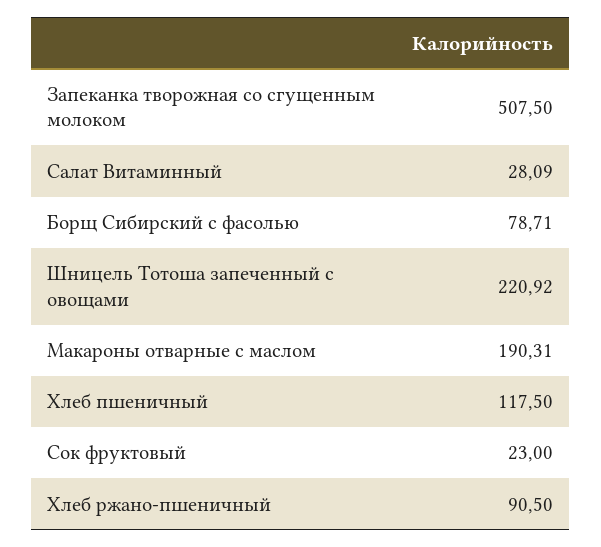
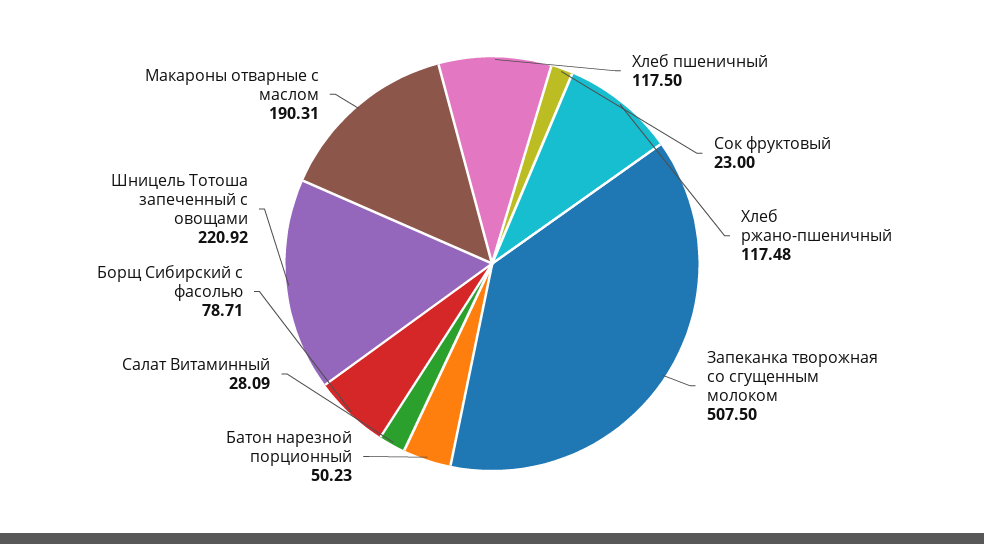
  {
    "Запеканка творожная со сгущенным молоком": 507.5,
    "Салат Витаминный": 28.09,
    "Борщ Сибирский с фасолью": 78.71,
    "Шницель Тотоша запеченный с овощами": 220.92,
    "Макароны отварные с маслом": 190.31,
    "Хлеб пшеничный": 117.5,
    "Сок фруктовый": 23,
-   "Хлеб ржано-пшеничный": 90.5
+   "Хлеб ржано-пшеничный": 117.48,
+   "Батон нарезной порционный": 50.23
  }

